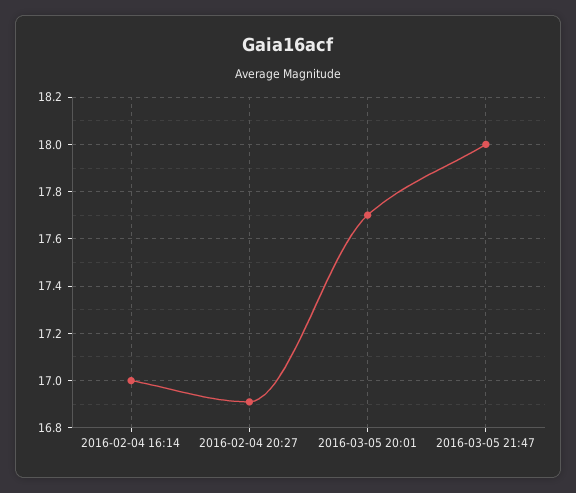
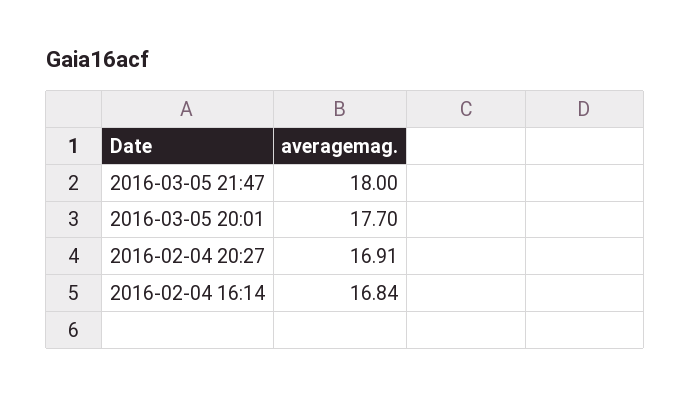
  {
-   "2016-02-04 16:14": 17,
+   "2016-02-04 16:14": 16.84,
    "2016-02-04 20:27": 16.91,
    "2016-03-05 20:01": 17.7,
    "2016-03-05 21:47": 18
  }

